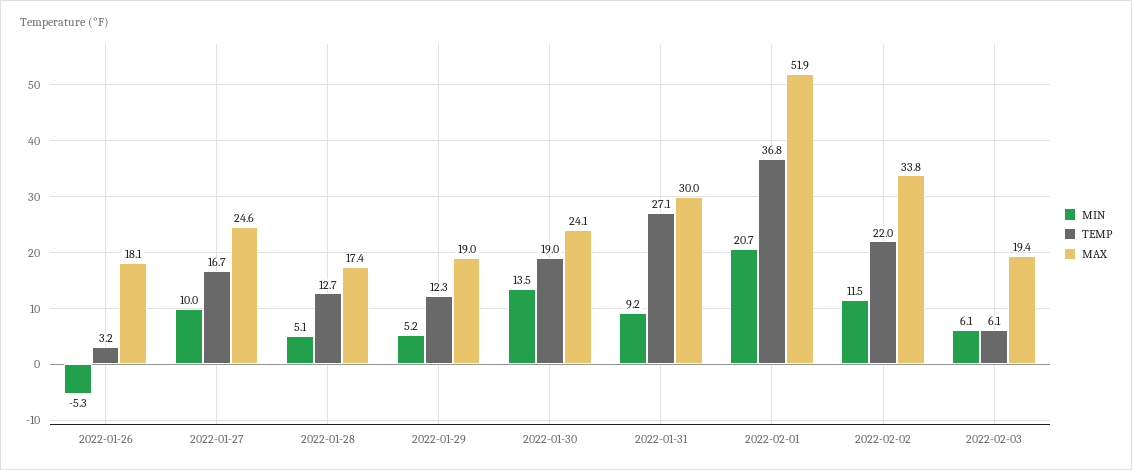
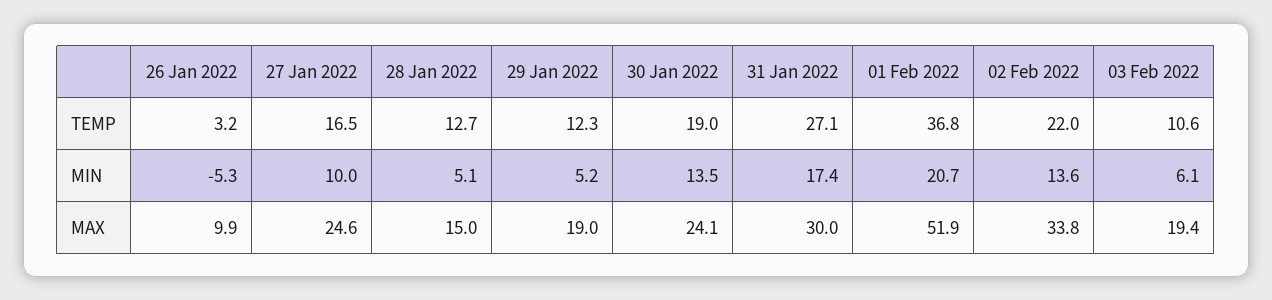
  {
    "MIN": {
      "2022-01-26": -5.3,
      "2022-01-27": 10,
      "2022-01-28": 5.1,
      "2022-01-29": 5.2,
      "2022-01-30": 13.5,
-     "2022-01-31": 9.2,
+     "2022-01-31": 17.4,
      "2022-02-01": 20.7,
-     "2022-02-02": 11.5,
+     "2022-02-02": 13.6,
      "2022-02-03": 6.1
    },
    "TEMP": {
      "2022-01-26": 3.2,
-     "2022-01-27": 16.7,
+     "2022-01-27": 16.5,
      "2022-01-28": 12.7,
      "2022-01-29": 12.3,
      "2022-01-30": 19,
      "2022-01-31": 27.1,
      "2022-02-01": 36.8,
      "2022-02-02": 22,
-     "2022-02-03": 6.1
+     "2022-02-03": 10.6
    },
    "MAX": {
-     "2022-01-26": 18.1,
+     "2022-01-26": 9.9,
      "2022-01-27": 24.6,
-     "2022-01-28": 17.4,
+     "2022-01-28": 15,
      "2022-01-29": 19,
      "2022-01-30": 24.1,
      "2022-01-31": 30,
      "2022-02-01": 51.9,
      "2022-02-02": 33.8,
      "2022-02-03": 19.4
    }
  }

